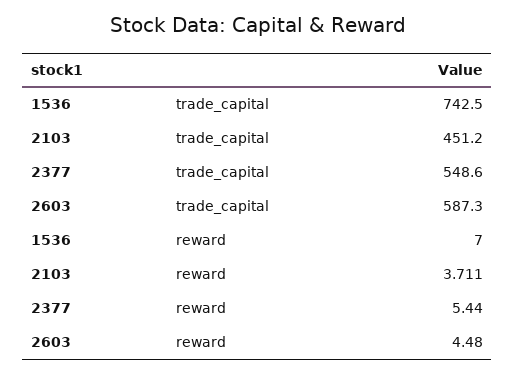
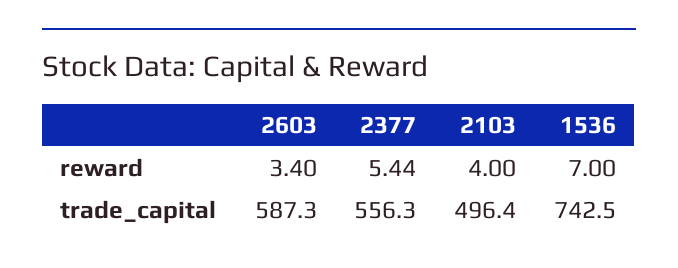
  {
    "1536": {
      "trade_capital": 742.5,
      "reward": 7
    },
    "2103": {
-     "trade_capital": 451.2,
+     "trade_capital": 496.4,
-     "reward": 3.711
+     "reward": 4
    },
    "2377": {
-     "trade_capital": 548.6,
+     "trade_capital": 556.3,
      "reward": 5.44
    },
    "2603": {
      "trade_capital": 587.3,
-     "reward": 4.48
+     "reward": 3.4
    }
  }

